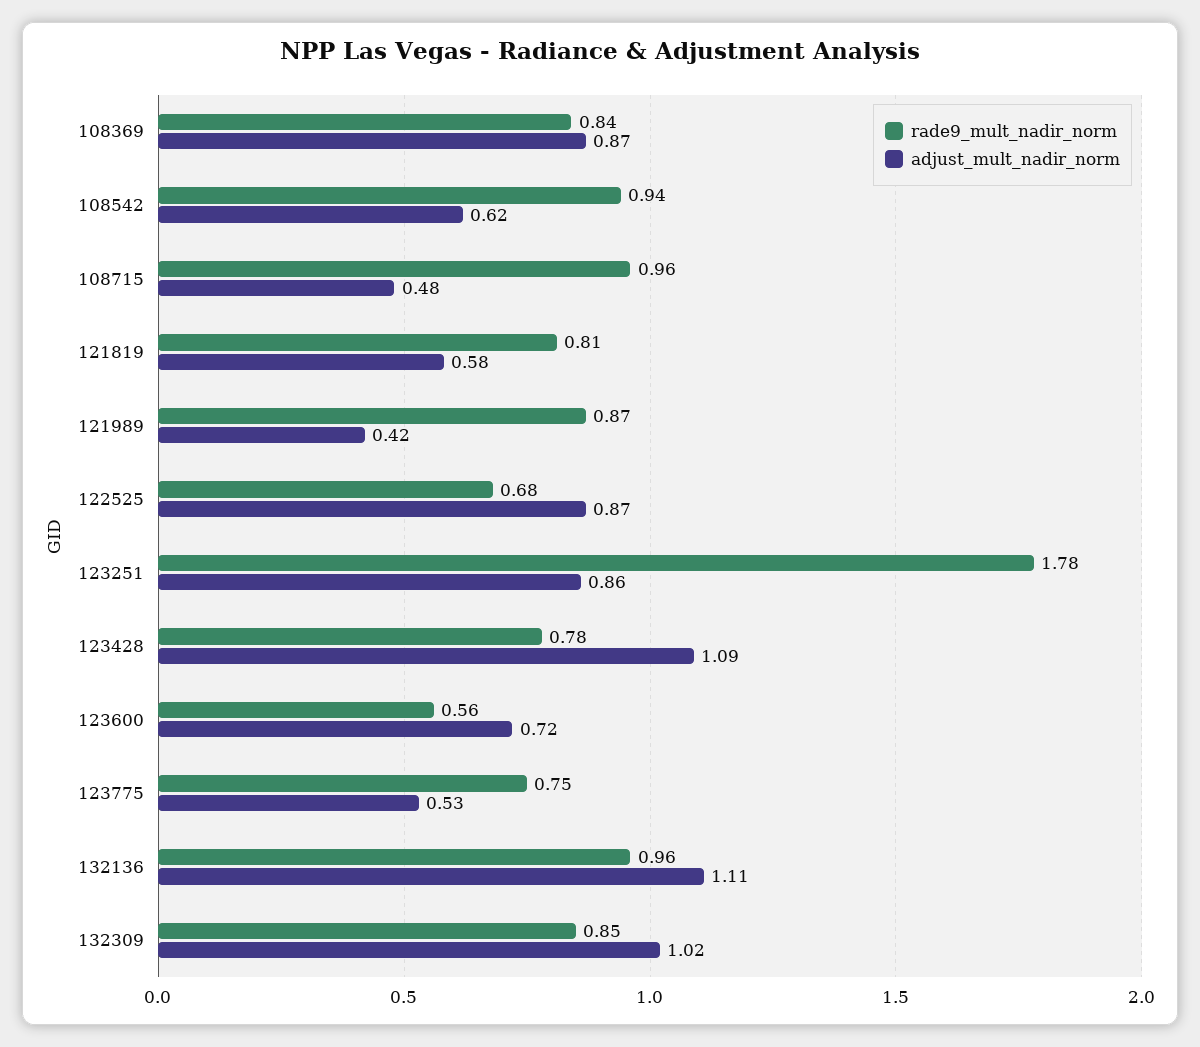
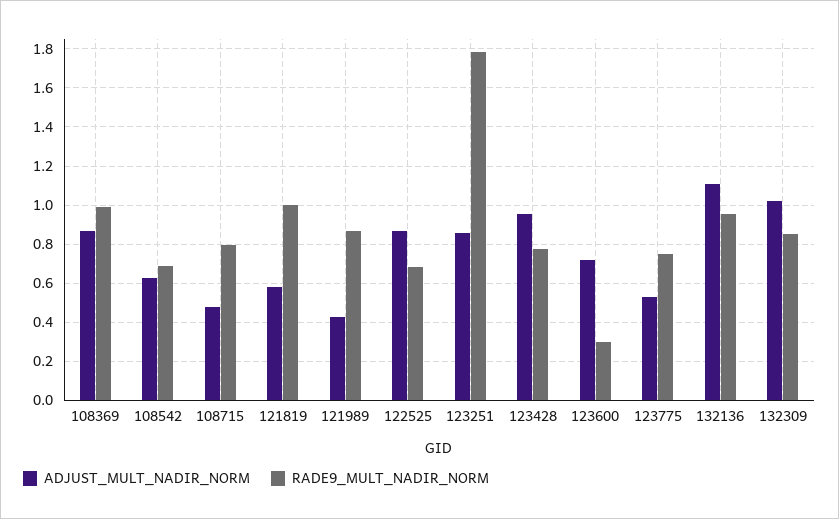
  {
    "rade9_mult_nadir_norm": {
-     "108369": 0.84,
+     "108369": 1,
-     "108542": 0.94,
+     "108542": 0.7,
-     "108715": 0.96,
+     "108715": 0.8,
-     "121819": 0.81,
+     "121819": 1,
      "121989": 0.87,
      "122525": 0.68,
      "123251": 1.78,
      "123428": 0.78,
-     "123600": 0.56,
+     "123600": 0.3,
      "123775": 0.75,
      "132136": 0.96,
      "132309": 0.85
    },
    "adjust_mult_nadir_norm": {
      "108369": 0.87,
      "108542": 0.62,
      "108715": 0.48,
      "121819": 0.58,
      "121989": 0.42,
      "122525": 0.87,
      "123251": 0.86,
-     "123428": 1.09,
+     "123428": 0.95,
      "123600": 0.72,
      "123775": 0.53,
      "132136": 1.11,
      "132309": 1.02
    }
  }

